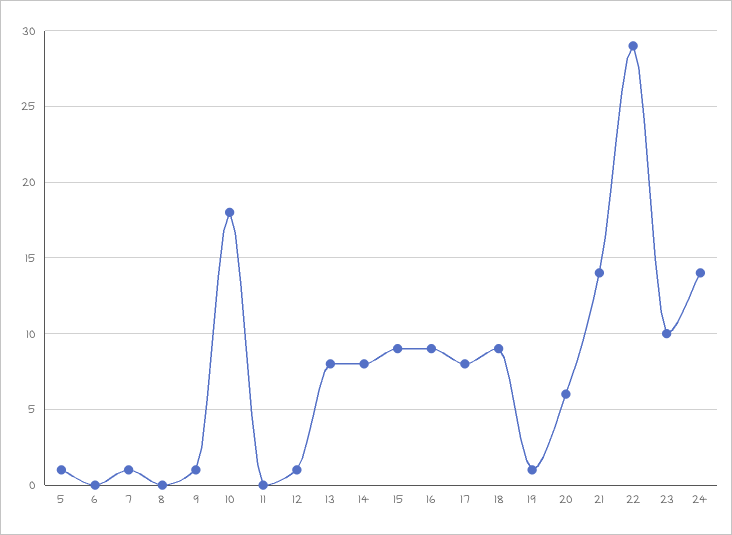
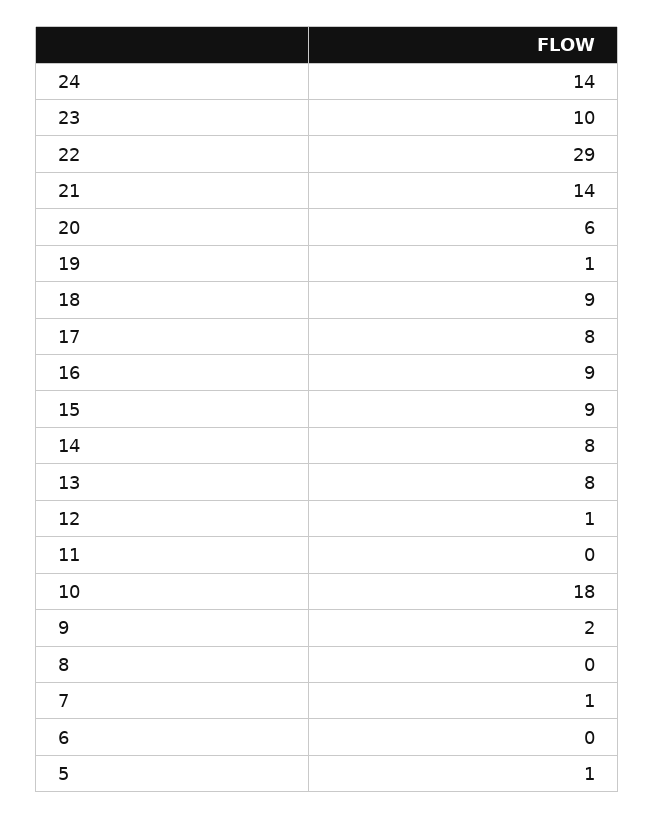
  {
    "5": 1,
    "6": 0,
    "7": 1,
    "8": 0,
-   "9": 1,
+   "9": 2,
    "10": 18,
    "11": 0,
    "12": 1,
    "13": 8,
    "14": 8,
    "15": 9,
    "16": 9,
    "17": 8,
    "18": 9,
    "19": 1,
    "20": 6,
    "21": 14,
    "22": 29,
    "23": 10,
    "24": 14
  }

